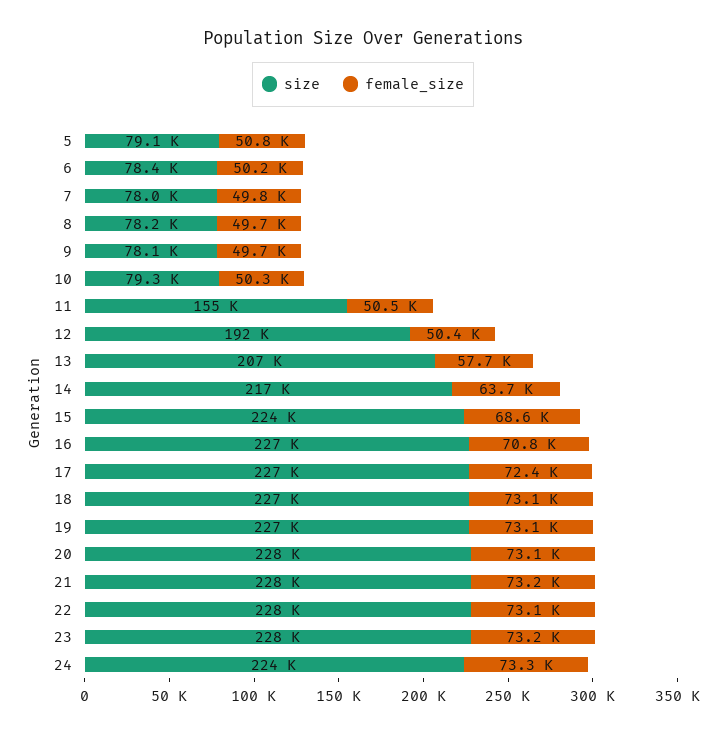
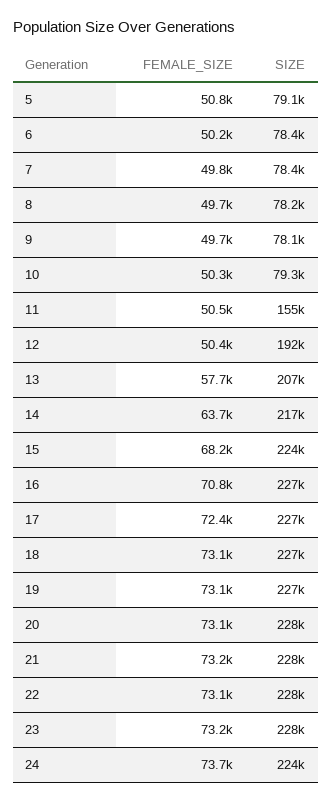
  {
    "size": {
      "5": 79100,
      "6": 78400,
-     "7": 78000,
+     "7": 78400,
      "8": 78200,
      "9": 78100,
      "10": 79300,
      "11": 155000,
      "12": 192000,
      "13": 207000,
      "14": 217000,
      "15": 224000,
      "16": 227000,
      "17": 227000,
      "18": 227000,
      "19": 227000,
      "20": 228000,
      "21": 228000,
      "22": 228000,
      "23": 228000,
      "24": 224000
    },
    "female_size": {
      "5": 50800,
      "6": 50200,
      "7": 49800,
      "8": 49700,
      "9": 49700,
      "10": 50300,
      "11": 50500,
      "12": 50400,
      "13": 57700,
      "14": 63700,
-     "15": 68600,
+     "15": 68200,
      "16": 70800,
      "17": 72400,
      "18": 73100,
      "19": 73100,
      "20": 73100,
      "21": 73200,
      "22": 73100,
      "23": 73200,
-     "24": 73300
+     "24": 73700
    }
  }

